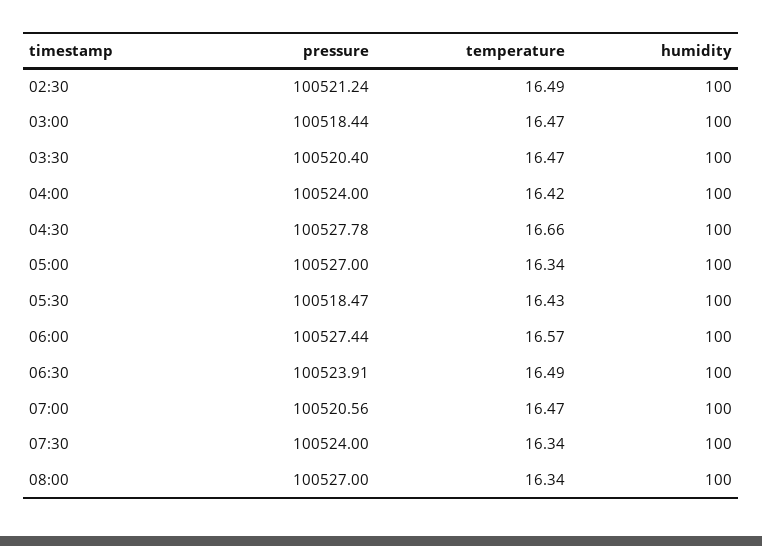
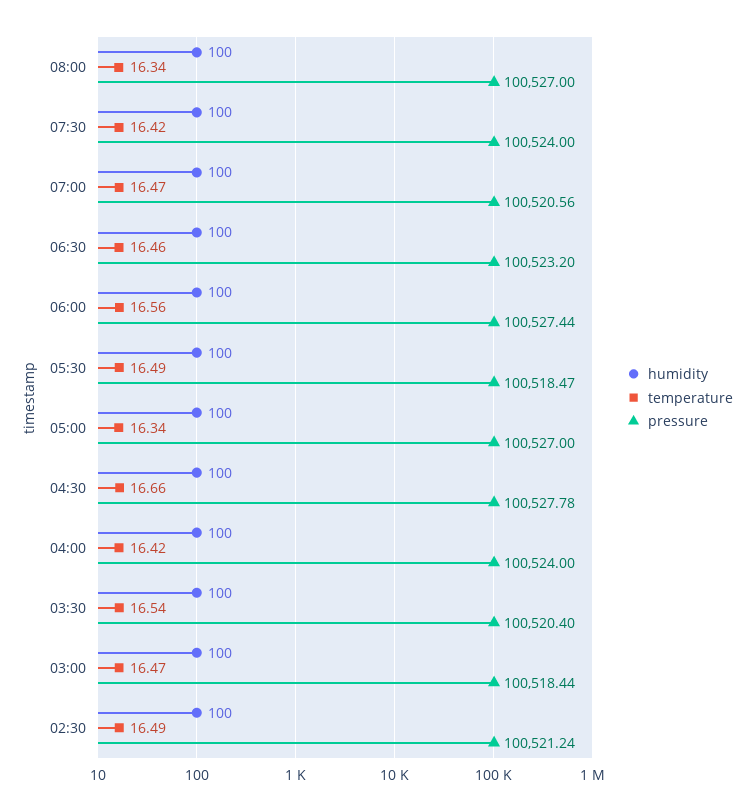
  {
    "pressure": {
      "02:30": 100521.24,
      "03:00": 100518.44,
      "03:30": 100520.4,
      "04:00": 100524,
      "04:30": 100527.78,
      "05:00": 100527,
      "05:30": 100518.47,
      "06:00": 100527.44,
-     "06:30": 100523.91,
+     "06:30": 100523.2,
      "07:00": 100520.56,
      "07:30": 100524,
      "08:00": 100527
    },
    "temperature": {
      "02:30": 16.49,
      "03:00": 16.47,
-     "03:30": 16.47,
+     "03:30": 16.54,
      "04:00": 16.42,
      "04:30": 16.66,
      "05:00": 16.34,
-     "05:30": 16.43,
+     "05:30": 16.49,
-     "06:00": 16.57,
+     "06:00": 16.56,
-     "06:30": 16.49,
+     "06:30": 16.46,
      "07:00": 16.47,
-     "07:30": 16.34,
+     "07:30": 16.42,
      "08:00": 16.34
    },
    "humidity": {
      "02:30": 100,
      "03:00": 100,
      "03:30": 100,
      "04:00": 100,
      "04:30": 100,
      "05:00": 100,
      "05:30": 100,
      "06:00": 100,
      "06:30": 100,
      "07:00": 100,
      "07:30": 100,
      "08:00": 100
    }
  }

